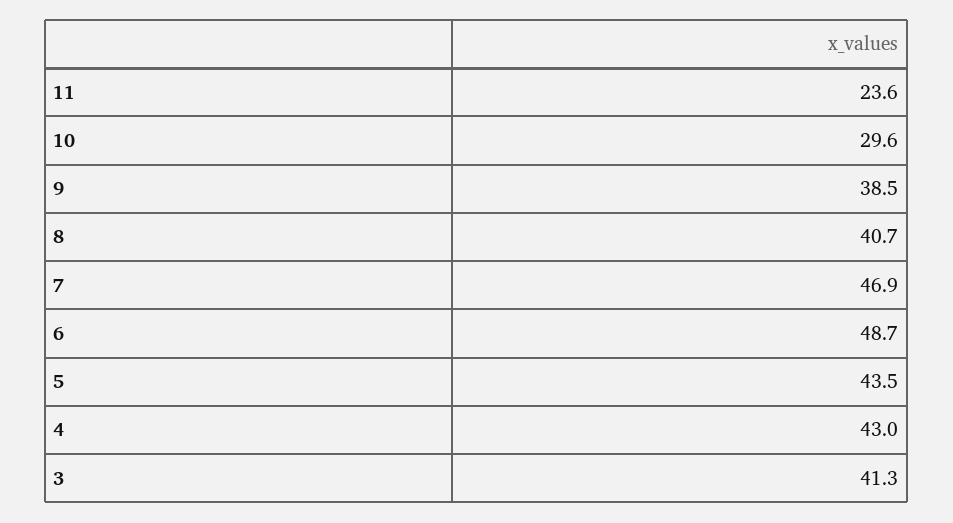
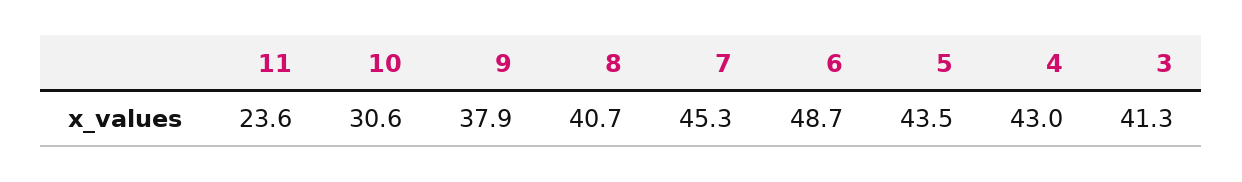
  {
    "11": 23.6,
-   "10": 29.6,
+   "10": 30.6,
-   "9": 38.5,
+   "9": 37.9,
    "8": 40.7,
-   "7": 46.9,
+   "7": 45.3,
    "6": 48.7,
    "5": 43.5,
    "4": 43,
    "3": 41.3
  }

